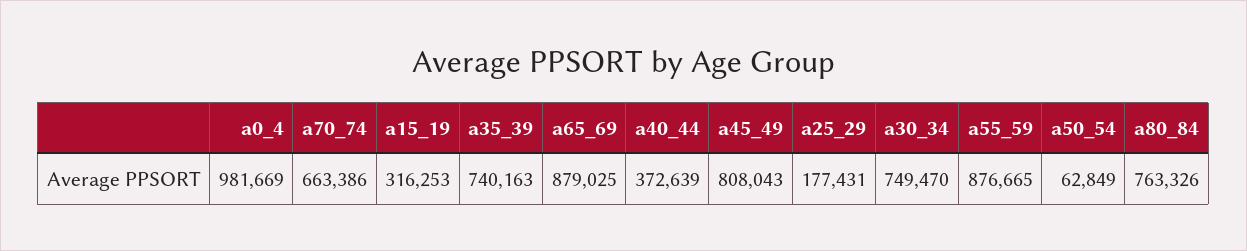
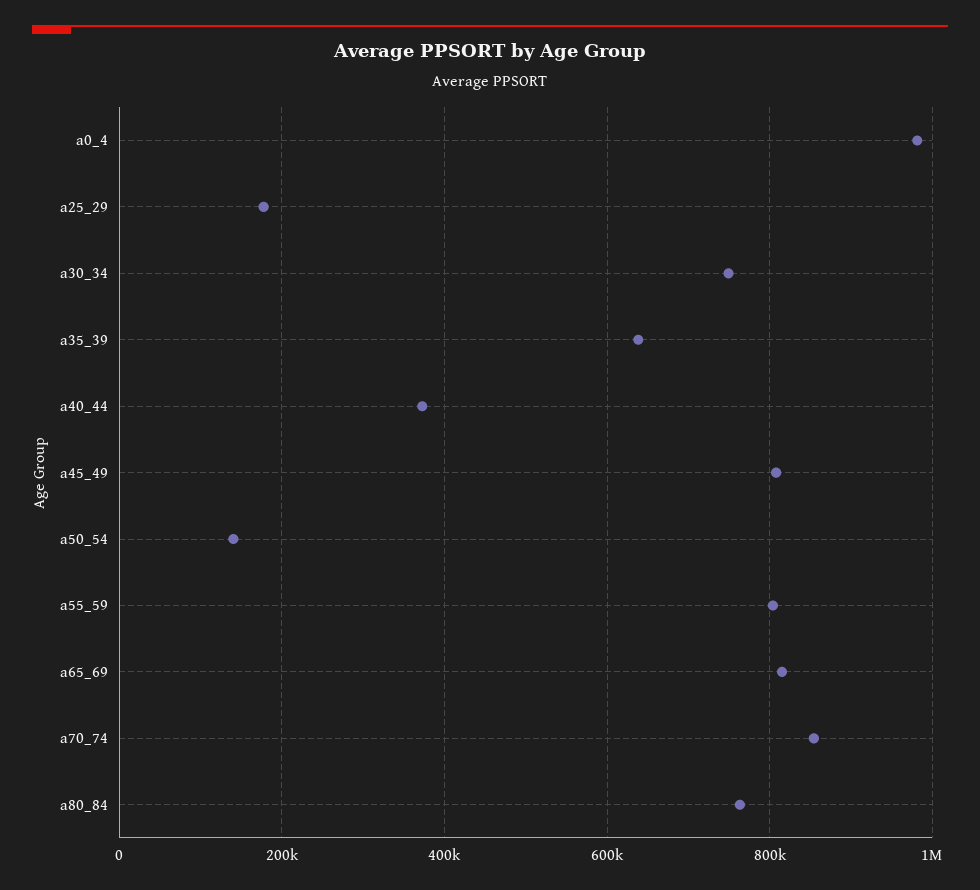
  {
    "a0_4": 981669,
-   "a70_74": 663386,
+   "a70_74": 860000,
-   "a15_19": 316253,
-   "a35_39": 740163,
+   "a35_39": 640000,
-   "a65_69": 879025,
+   "a65_69": 820000,
    "a40_44": 372639,
    "a45_49": 808043,
    "a25_29": 177431,
    "a30_34": 749470,
-   "a55_59": 876665,
+   "a55_59": 800000,
-   "a50_54": 62849,
+   "a50_54": 140000,
    "a80_84": 763326
  }

